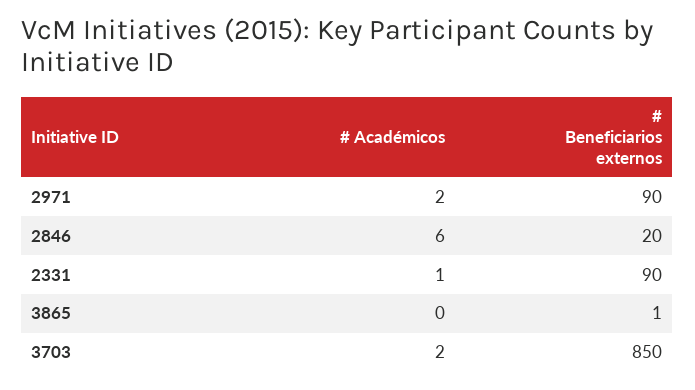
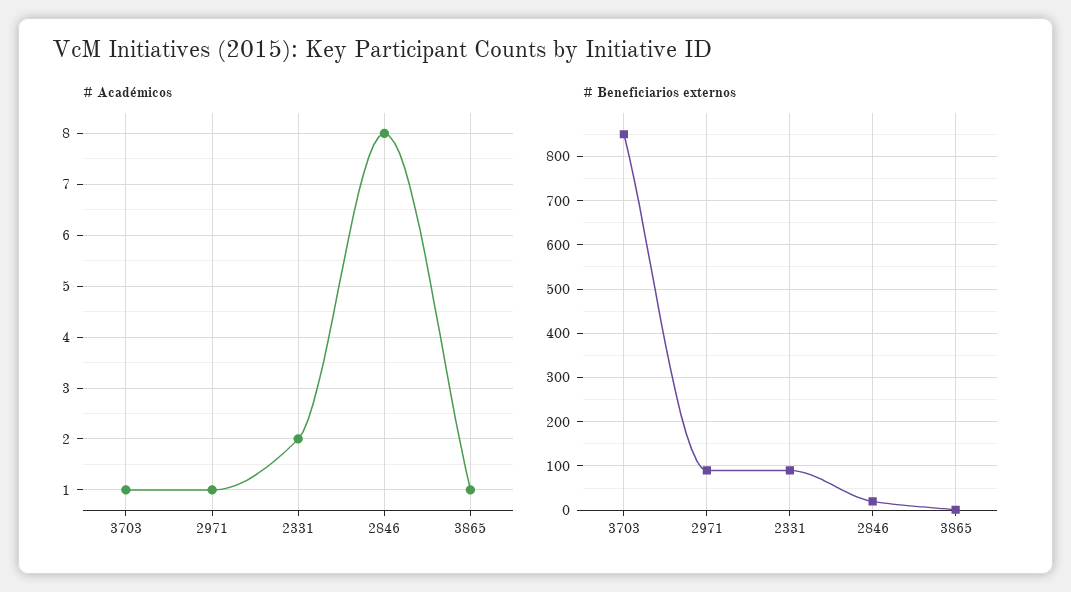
  {
    "# Académicos": {
-     "2971": 2,
+     "2971": 1,
-     "2846": 6,
+     "2846": 8,
-     "2331": 1,
+     "2331": 2,
-     "3865": 0,
+     "3865": 1,
-     "3703": 2
+     "3703": 1
    },
    "# Beneficiarios externos": {
      "2971": 90,
      "2846": 20,
      "2331": 90,
      "3865": 1,
      "3703": 850
    }
  }

